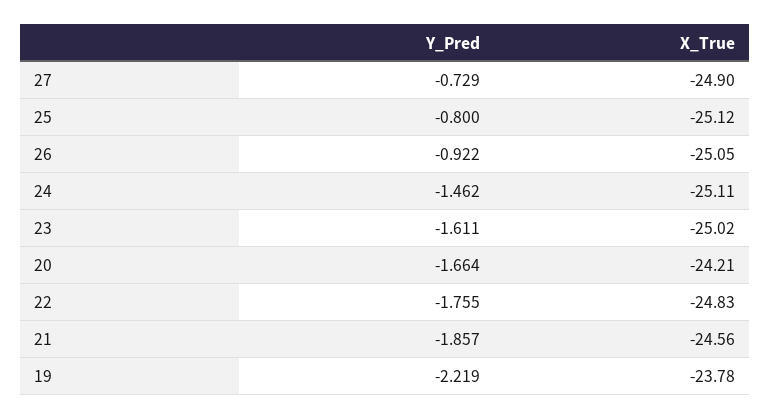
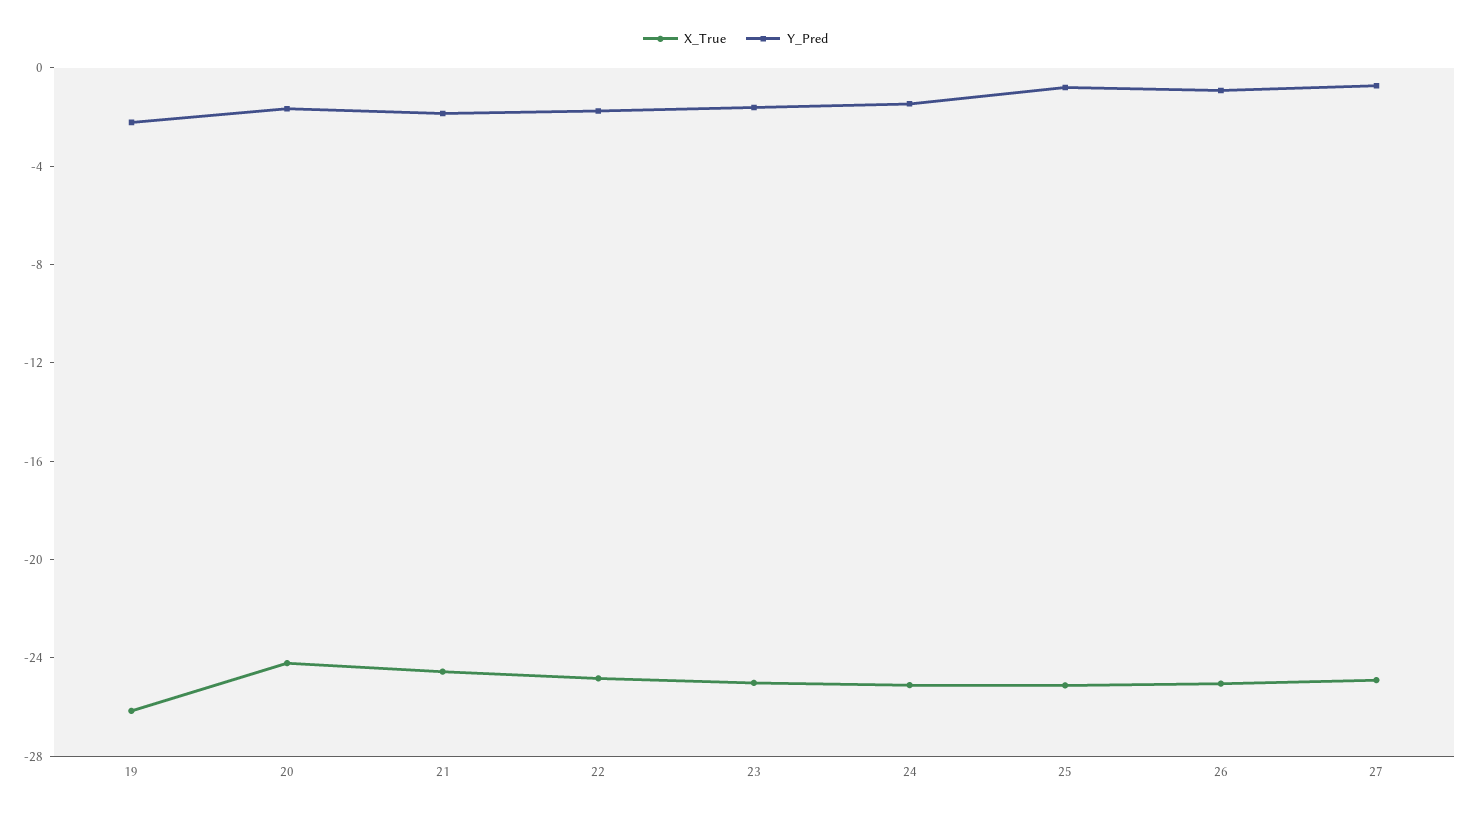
  {
    "Y_Pred": {
      "27": -0.729,
      "25": -0.8,
      "26": -0.922,
      "24": -1.462,
      "23": -1.611,
      "20": -1.664,
      "22": -1.755,
      "21": -1.857,
      "19": -2.219
    },
    "X_True": {
      "27": -24.9,
      "25": -25.12,
      "26": -25.05,
      "24": -25.11,
      "23": -25.02,
      "20": -24.21,
      "22": -24.83,
      "21": -24.56,
-     "19": -23.78
+     "19": -26
    }
  }

